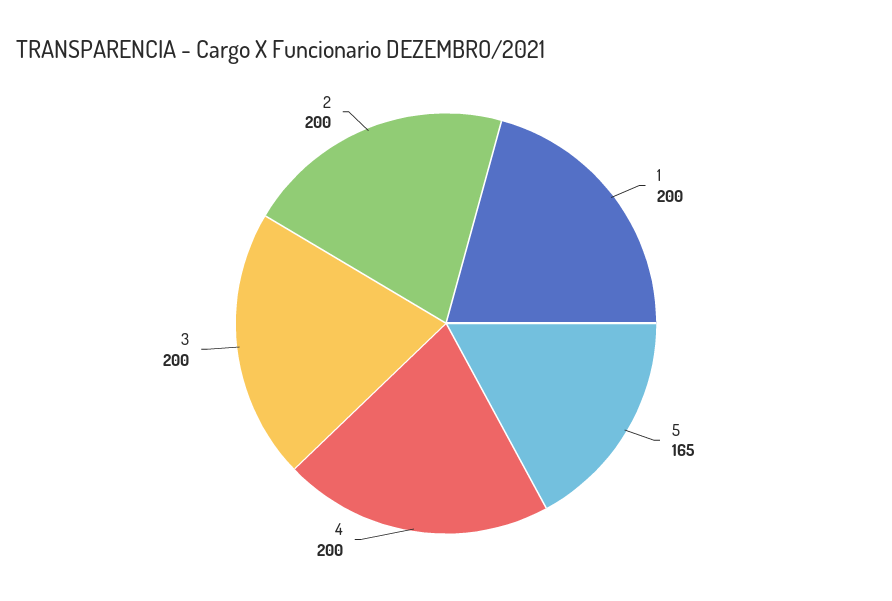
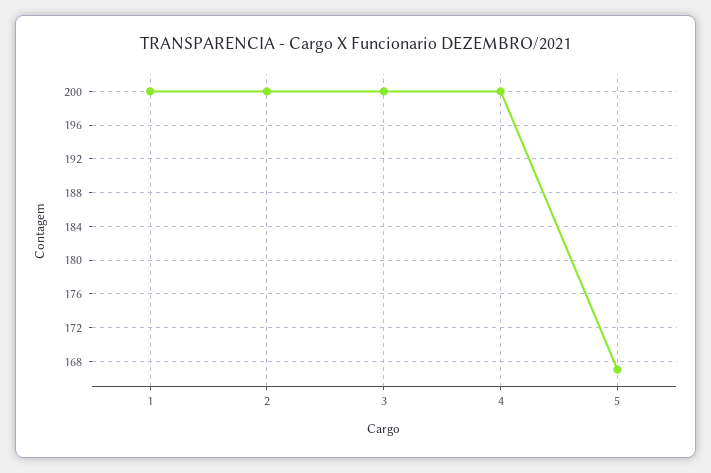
  {
    "1": 200,
-   "5": 165,
+   "5": 167,
    "4": 200,
    "3": 200,
    "2": 200
  }

